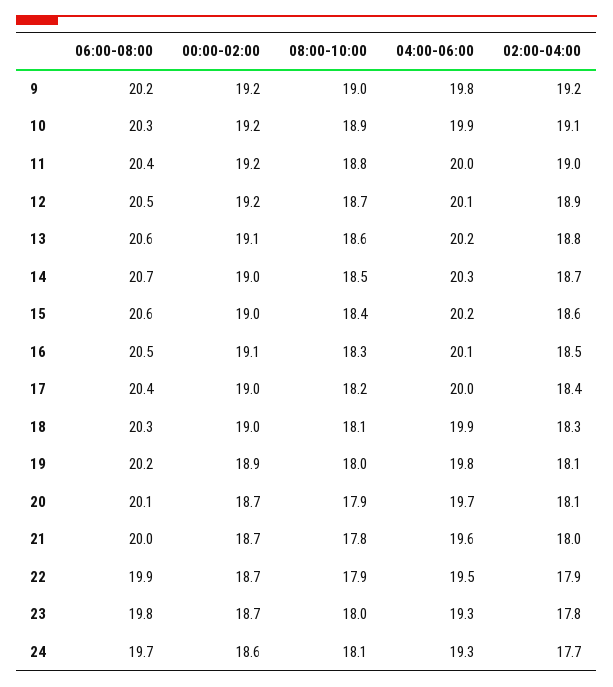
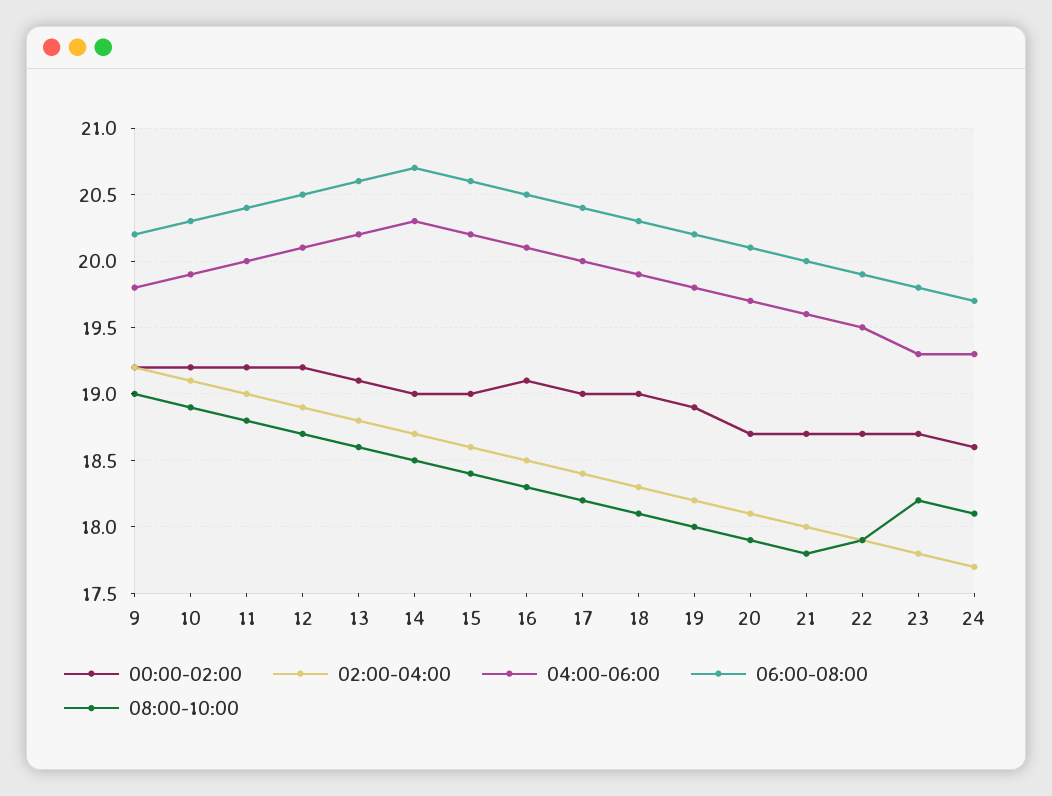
  {
    "06:00-08:00": {
      "9": 20.2,
      "10": 20.3,
      "11": 20.4,
      "12": 20.5,
      "13": 20.6,
      "14": 20.7,
      "15": 20.6,
      "16": 20.5,
      "17": 20.4,
      "18": 20.3,
      "19": 20.2,
      "20": 20.1,
      "21": 20,
      "22": 19.9,
      "23": 19.8,
      "24": 19.7
    },
    "00:00-02:00": {
      "9": 19.2,
      "10": 19.2,
      "11": 19.2,
      "12": 19.2,
      "13": 19.1,
      "14": 19,
      "15": 19,
      "16": 19.1,
      "17": 19,
      "18": 19,
      "19": 18.9,
      "20": 18.7,
      "21": 18.7,
      "22": 18.7,
      "23": 18.7,
      "24": 18.6
    },
    "08:00-10:00": {
      "9": 19,
      "10": 18.9,
      "11": 18.8,
      "12": 18.7,
      "13": 18.6,
      "14": 18.5,
      "15": 18.4,
      "16": 18.3,
      "17": 18.2,
      "18": 18.1,
      "19": 18,
      "20": 17.9,
      "21": 17.8,
      "22": 17.9,
-     "23": 18,
+     "23": 18.2,
      "24": 18.1
    },
    "04:00-06:00": {
      "9": 19.8,
      "10": 19.9,
      "11": 20,
      "12": 20.1,
      "13": 20.2,
      "14": 20.3,
      "15": 20.2,
      "16": 20.1,
      "17": 20,
      "18": 19.9,
      "19": 19.8,
      "20": 19.7,
      "21": 19.6,
      "22": 19.5,
      "23": 19.3,
      "24": 19.3
    },
    "02:00-04:00": {
      "9": 19.2,
      "10": 19.1,
      "11": 19,
      "12": 18.9,
      "13": 18.8,
      "14": 18.7,
      "15": 18.6,
      "16": 18.5,
      "17": 18.4,
      "18": 18.3,
-     "19": 18.1,
+     "19": 18.2,
      "20": 18.1,
      "21": 18,
      "22": 17.9,
      "23": 17.8,
      "24": 17.7
    }
  }

